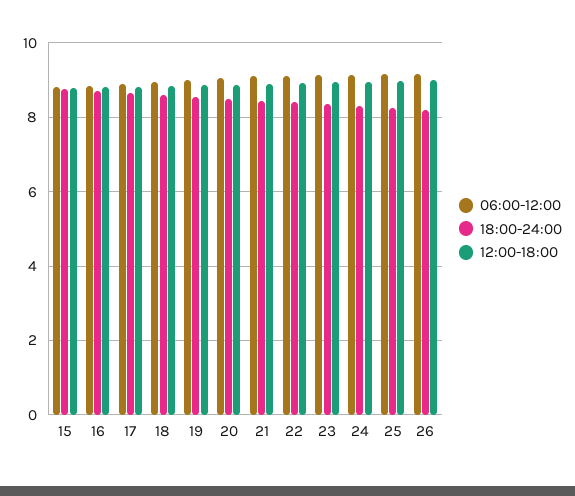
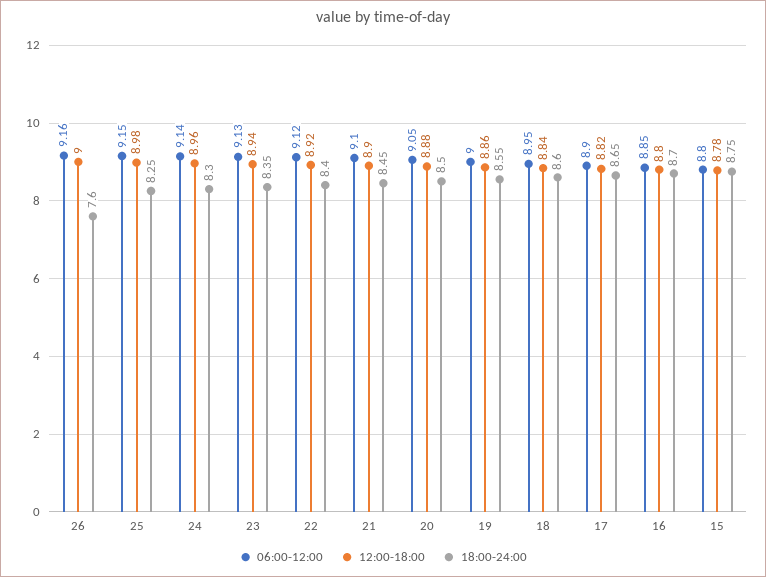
  {
    "06:00-12:00": {
      "15": 8.8,
      "16": 8.85,
      "17": 8.9,
      "18": 8.95,
      "19": 9,
      "20": 9.05,
      "21": 9.1,
      "22": 9.12,
      "23": 9.13,
      "24": 9.14,
      "25": 9.15,
      "26": 9.16
    },
    "18:00-24:00": {
      "15": 8.75,
      "16": 8.7,
      "17": 8.65,
      "18": 8.6,
      "19": 8.55,
      "20": 8.5,
      "21": 8.45,
      "22": 8.4,
      "23": 8.35,
      "24": 8.3,
      "25": 8.25,
-     "26": 8.2
+     "26": 7.6
    },
    "12:00-18:00": {
      "15": 8.78,
      "16": 8.8,
      "17": 8.82,
      "18": 8.84,
      "19": 8.86,
      "20": 8.88,
      "21": 8.9,
      "22": 8.92,
      "23": 8.94,
      "24": 8.96,
      "25": 8.98,
      "26": 9
    }
  }

